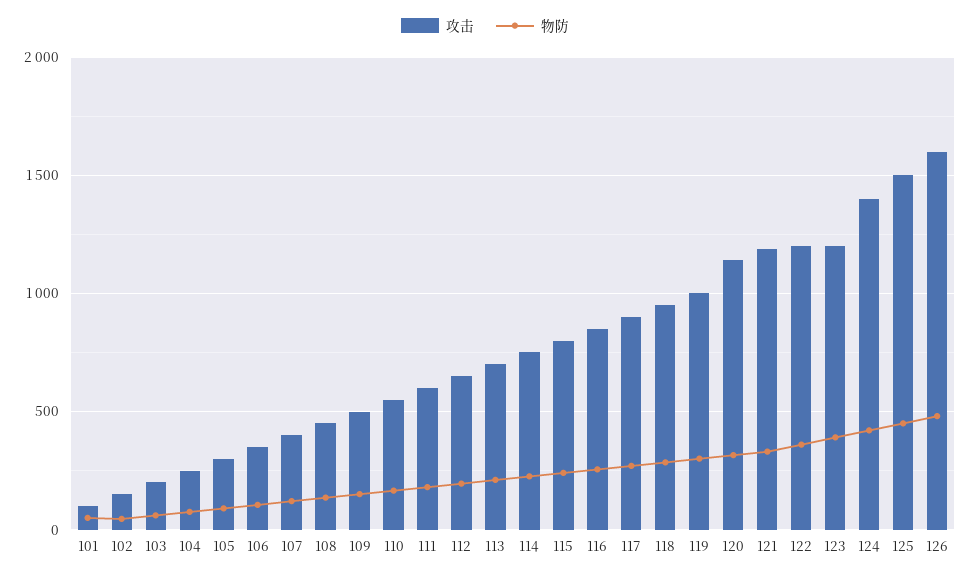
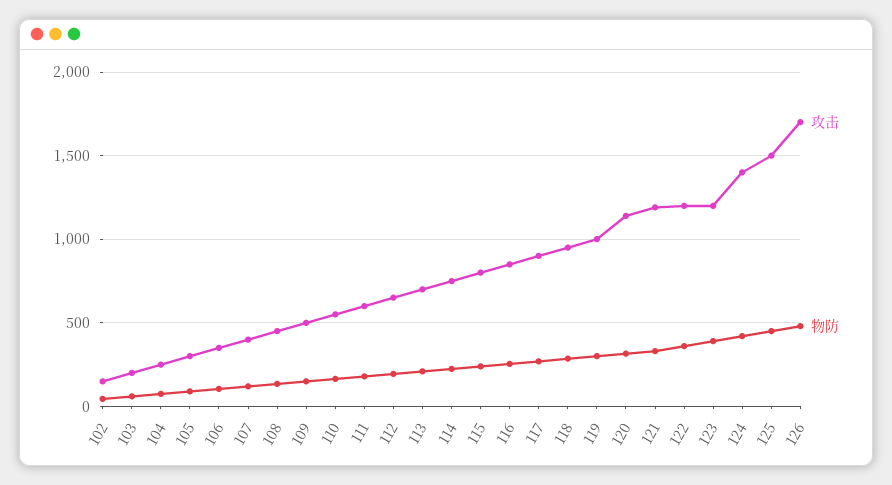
  {
    "攻击": {
-     "101": 100,
      "102": 150,
      "103": 200,
      "104": 250,
      "105": 300,
      "106": 350,
      "107": 400,
      "108": 450,
      "109": 500,
      "110": 550,
      "111": 600,
      "112": 650,
      "113": 700,
      "114": 750,
      "115": 800,
      "116": 850,
      "117": 900,
      "118": 950,
      "119": 1000,
      "120": 1150,
      "121": 1200,
      "122": 1200,
      "123": 1200,
      "124": 1400,
      "125": 1500,
-     "126": 1600
+     "126": 1700
    },
    "物防": {
-     "101": 50,
      "102": 50,
      "103": 50,
      "104": 100,
      "105": 100,
      "106": 100,
      "107": 100,
      "108": 150,
      "109": 150,
      "110": 150,
      "111": 200,
      "112": 200,
      "113": 200,
      "114": 250,
      "115": 250,
      "116": 250,
      "117": 250,
      "118": 300,
      "119": 300,
      "120": 300,
      "121": 350,
      "122": 350,
      "123": 400,
      "124": 400,
      "125": 450,
      "126": 500
    }
  }

